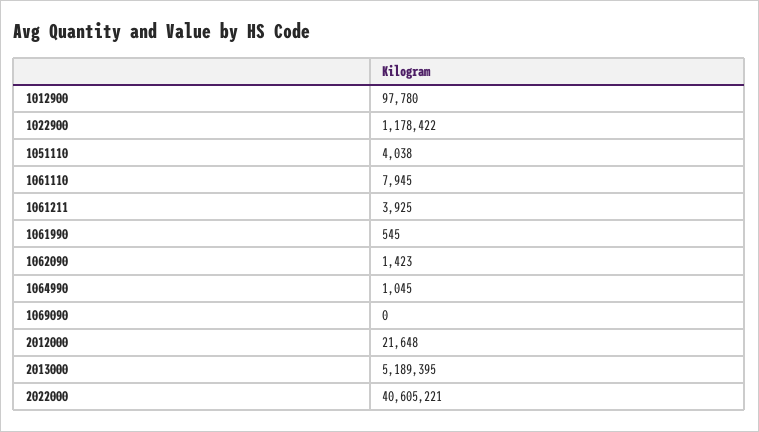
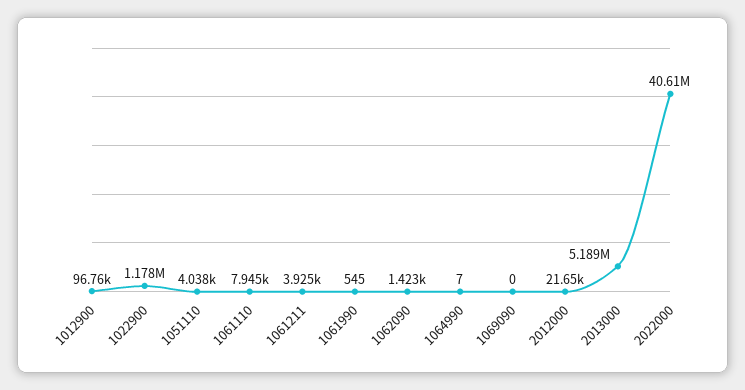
  {
-   "1012900": 97780,
+   "1012900": 96760,
    "1022900": 1178422,
    "1051110": 4038,
    "1061110": 7945,
    "1061211": 3925,
    "1061990": 545,
    "1062090": 1423,
-   "1064990": 1045,
+   "1064990": 7,
    "1069090": 0,
    "2012000": 21648,
    "2013000": 5189395,
    "2022000": 40605221
  }

